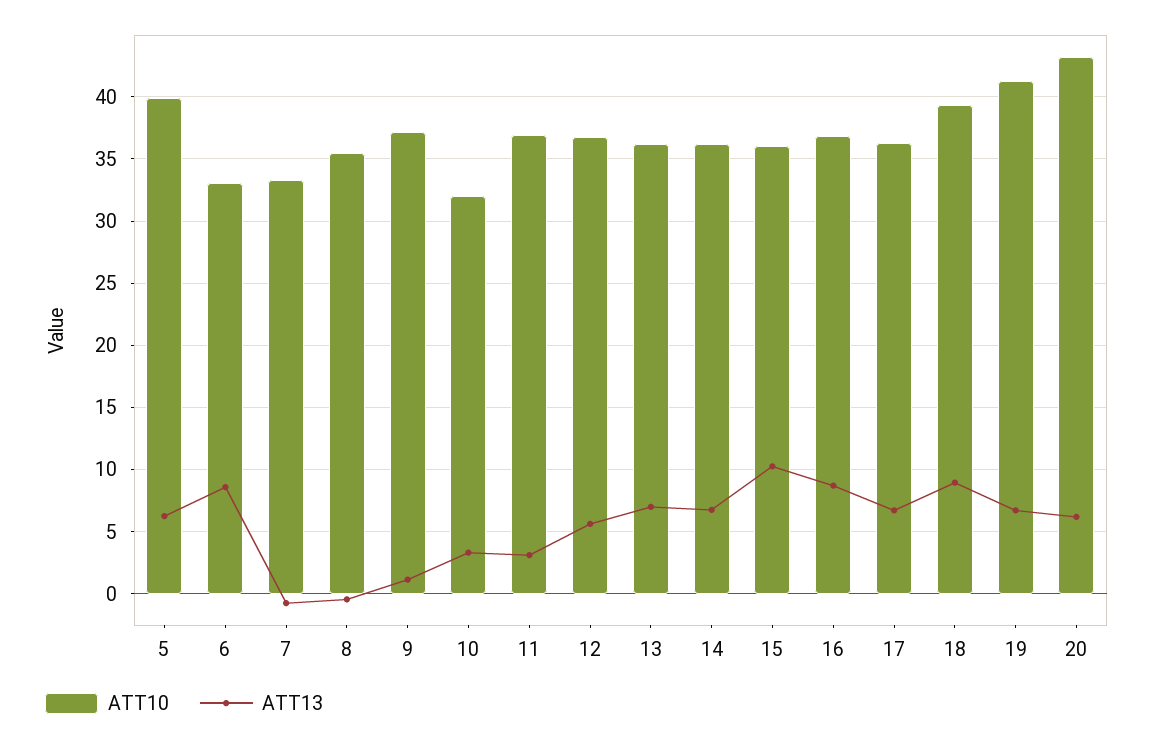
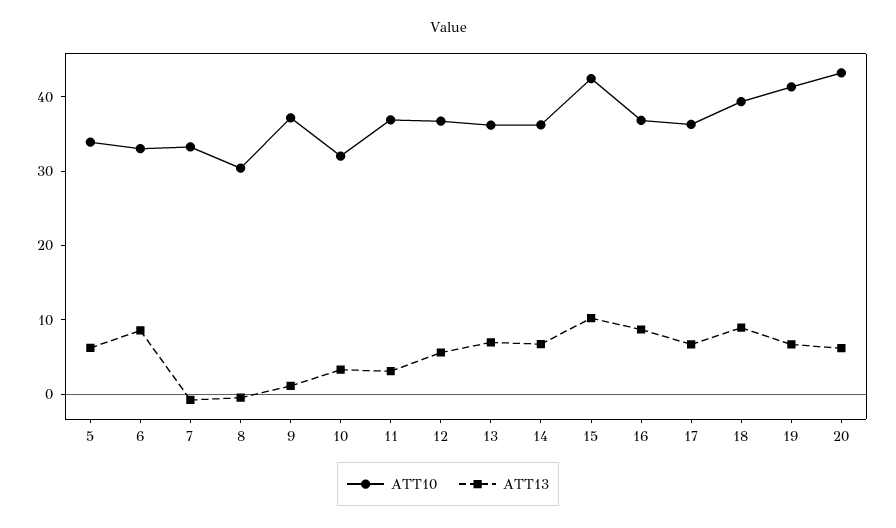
  {
    "ATT10": {
-     "5": 40,
+     "5": 34,
      "6": 33,
      "7": 33.5,
-     "8": 35.5,
+     "8": 30,
      "9": 37,
      "10": 32,
      "11": 37,
      "12": 36.5,
      "13": 36,
      "14": 36,
-     "15": 36,
+     "15": 42,
      "16": 37,
      "17": 36.5,
      "18": 39.5,
      "19": 41.5,
      "20": 43
    },
    "ATT13": {
      "5": 6,
      "6": 8.5,
      "7": -1,
      "8": -0.5,
      "9": 1,
      "10": 3.5,
      "11": 3,
      "12": 5.5,
      "13": 7,
      "14": 6.5,
      "15": 10,
      "16": 8.5,
      "17": 6.5,
      "18": 9,
      "19": 6.5,
      "20": 6
    }
  }

